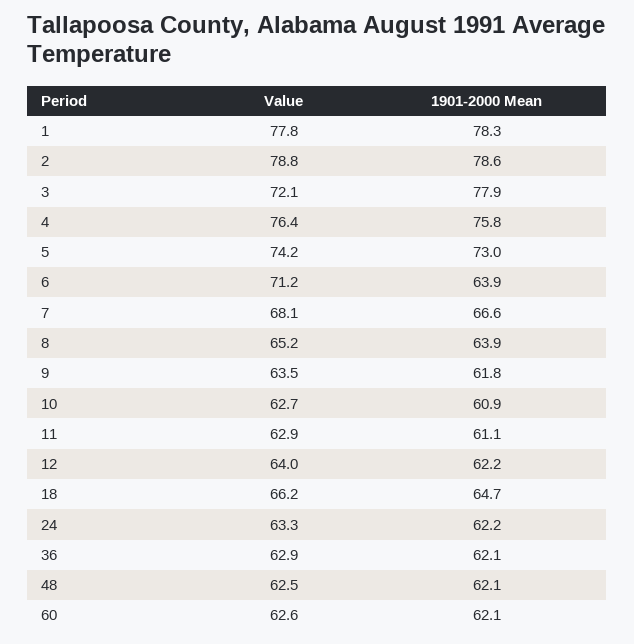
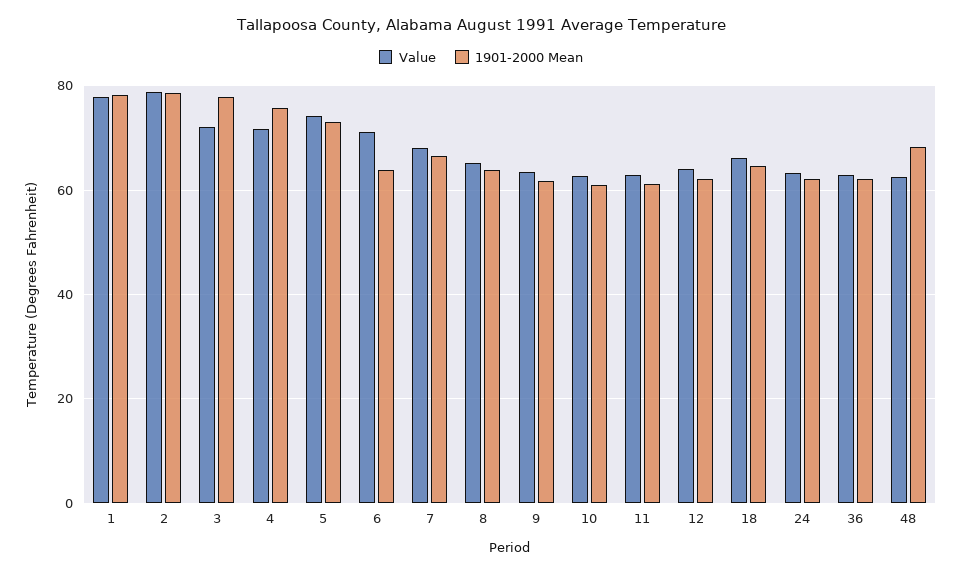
  {
    "Value": {
      "1": 77.8,
      "2": 78.8,
      "3": 72.1,
-     "4": 76.4,
+     "4": 72,
      "5": 74.2,
      "6": 71.2,
      "7": 68.1,
      "8": 65.2,
      "9": 63.5,
      "10": 62.7,
      "11": 62.9,
      "12": 64,
      "18": 66.2,
      "24": 63.3,
      "36": 62.9,
-     "48": 62.5,
+     "48": 62.5
-     "60": 62.6
    },
    "1901-2000 Mean": {
      "1": 78.3,
      "2": 78.6,
      "3": 77.9,
      "4": 75.8,
      "5": 73,
      "6": 63.9,
      "7": 66.6,
      "8": 63.9,
      "9": 61.8,
      "10": 60.9,
      "11": 61.1,
      "12": 62.2,
      "18": 64.7,
      "24": 62.2,
      "36": 62.1,
-     "48": 62.1,
+     "48": 68
-     "60": 62.1
    }
  }

